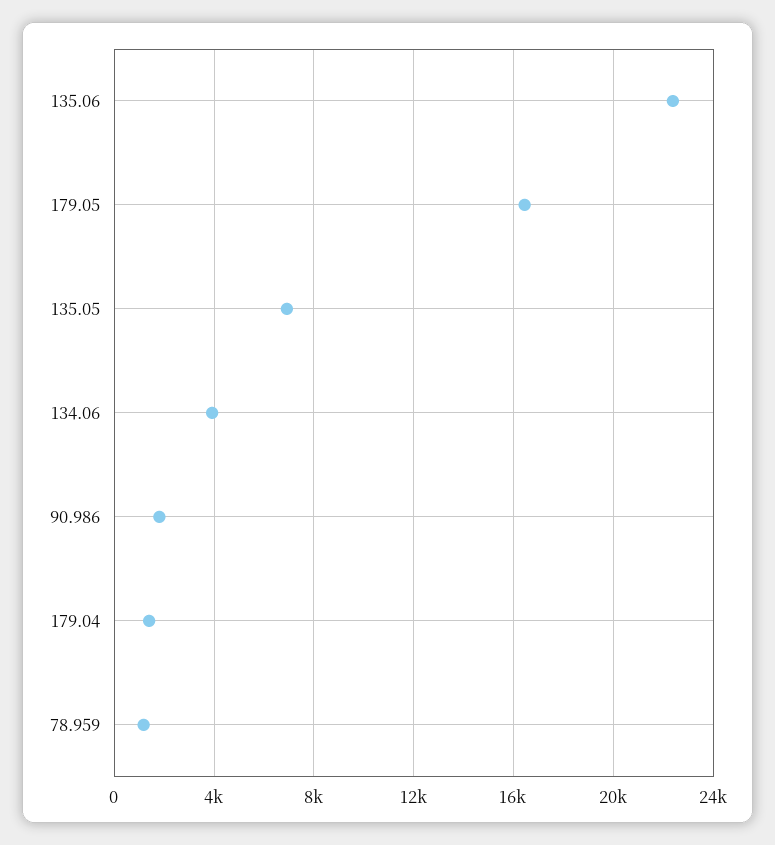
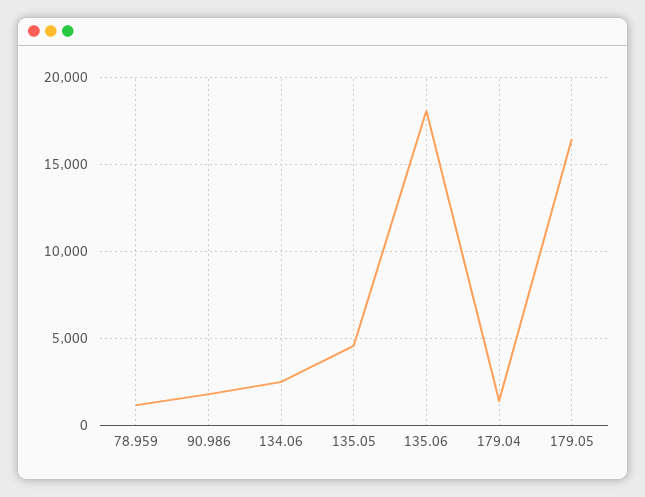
  {
-   "135.06": 22500,
+   "135.06": 18000,
    "179.05": 16500,
-   "135.05": 7000,
+   "135.05": 4500,
-   "134.06": 4000,
+   "134.06": 2500,
    "90.986": 2000,
    "179.04": 1500,
    "78.959": 1000
  }

